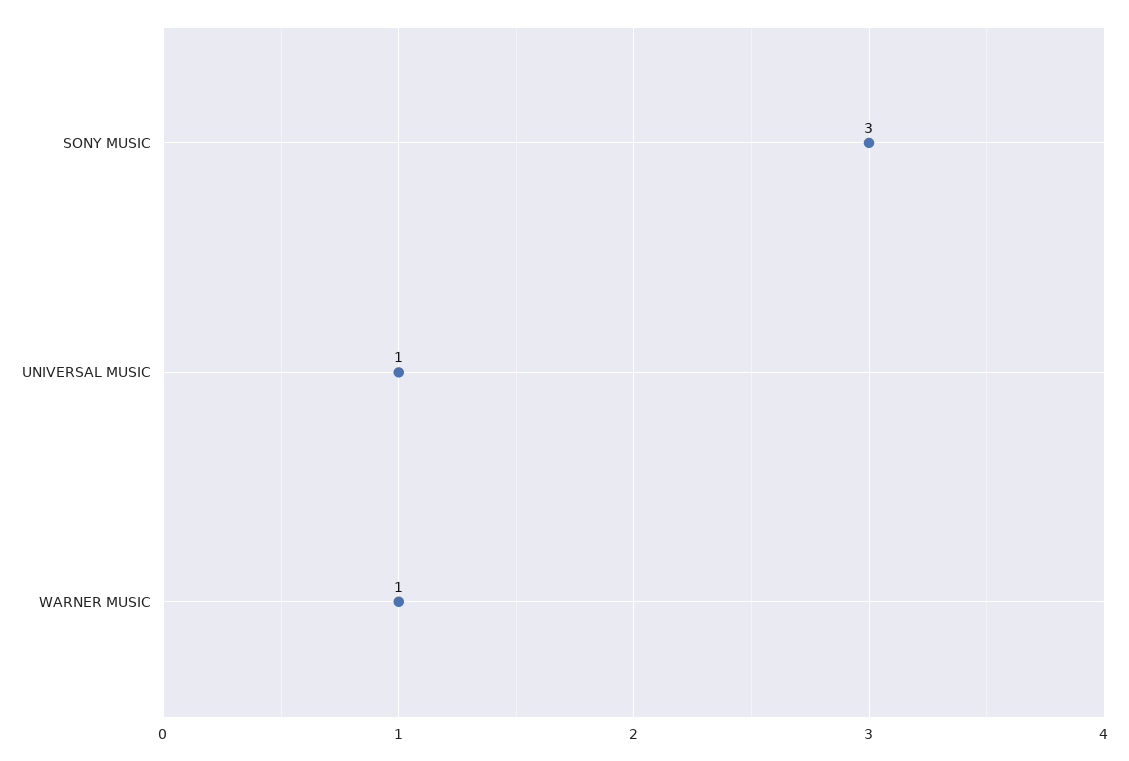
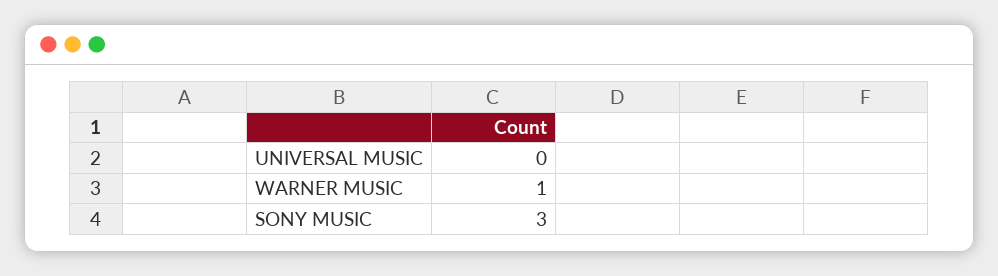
  {
    "SONY MUSIC": 3,
-   "UNIVERSAL MUSIC": 1,
+   "UNIVERSAL MUSIC": 0,
    "WARNER MUSIC": 1
  }

